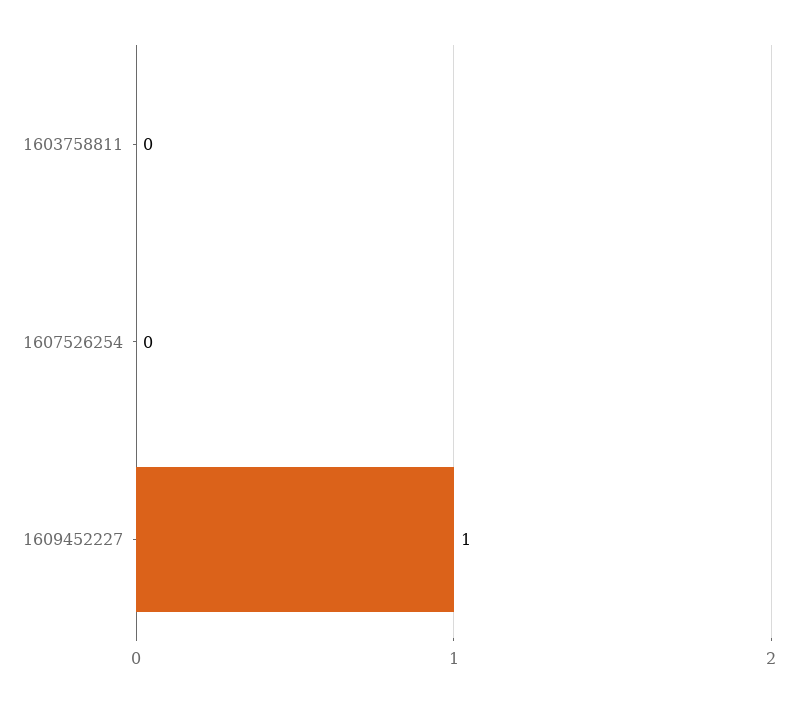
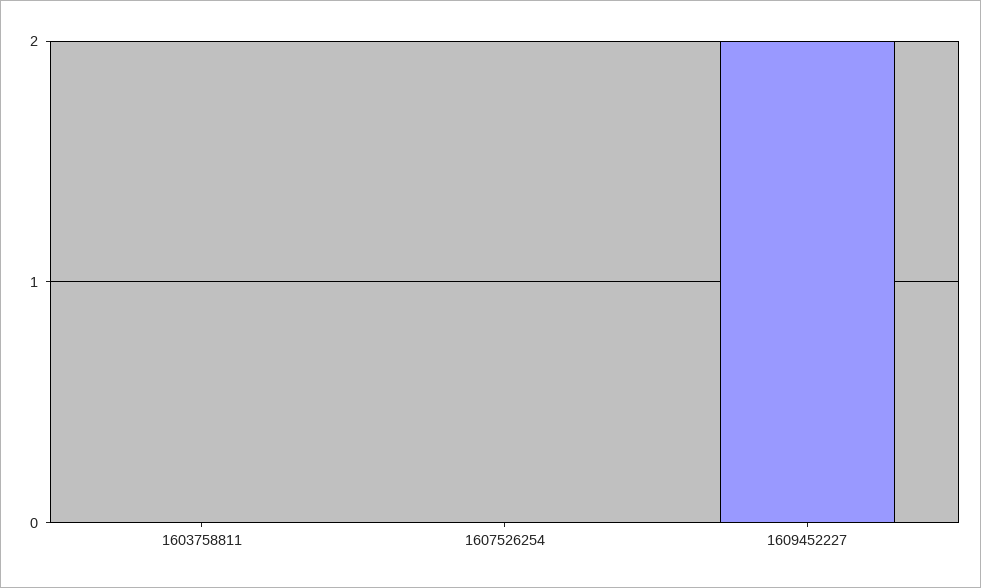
  {
    "1603758811": 0,
    "1607526254": 0,
-   "1609452227": 1
+   "1609452227": 2
  }

